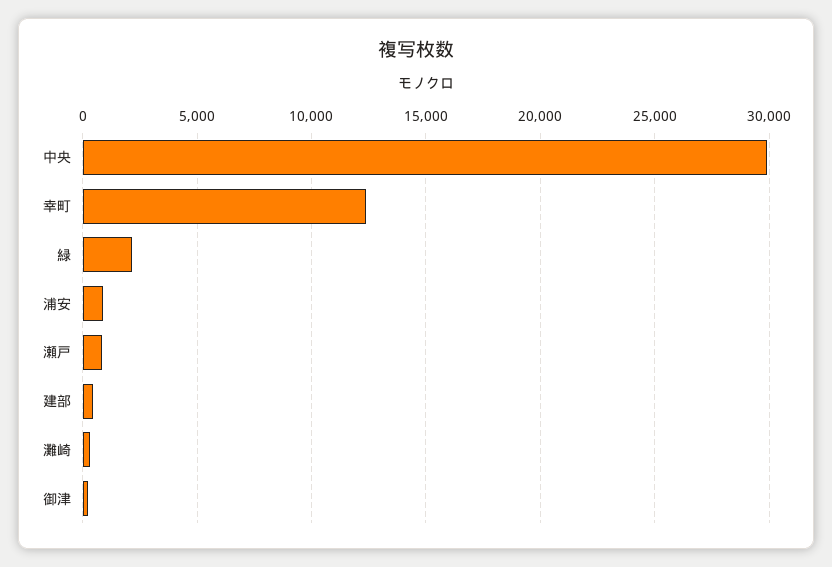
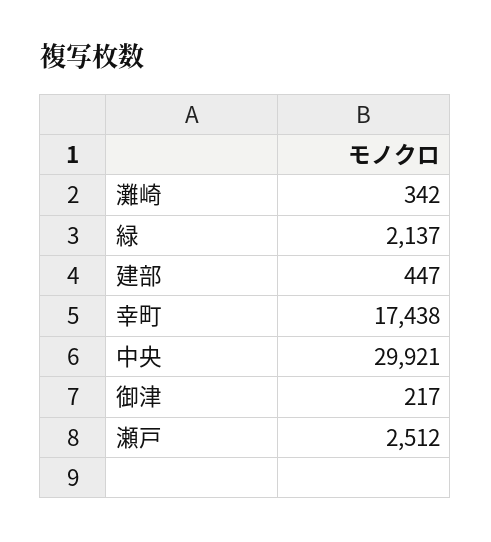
  {
    "中央": 29921,
-   "幸町": 12500,
+   "幸町": 17438,
    "緑": 2137,
-   "浦安": 1000,
-   "瀬戸": 1000,
+   "瀬戸": 2512,
    "建部": 447,
    "灘崎": 342,
    "御津": 217
  }

